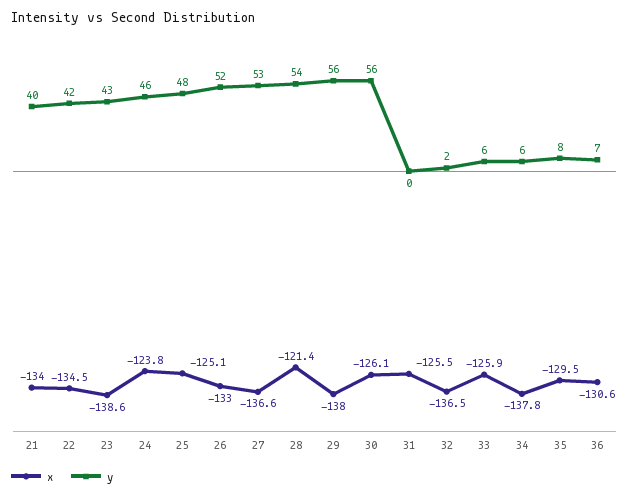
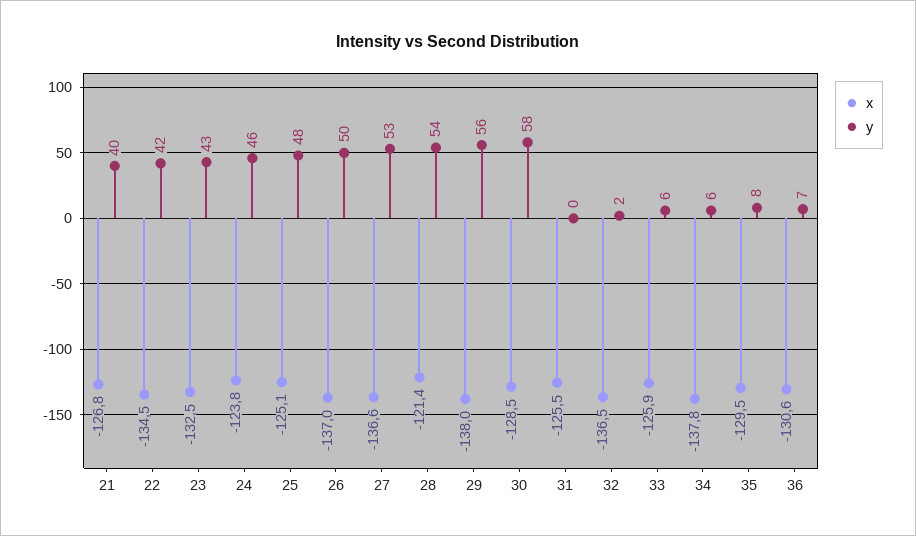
  {
    "x": {
-     "21": -134,
+     "21": -126.8,
      "22": -134.5,
-     "23": -138.6,
+     "23": -132.5,
      "24": -123.8,
      "25": -125.1,
-     "26": -133,
+     "26": -137,
      "27": -136.6,
      "28": -121.4,
      "29": -138,
-     "30": -126.1,
+     "30": -128.5,
      "31": -125.5,
      "32": -136.5,
      "33": -125.9,
      "34": -137.8,
      "35": -129.5,
      "36": -130.6
    },
    "y": {
      "21": 40,
      "22": 42,
      "23": 43,
      "24": 46,
      "25": 48,
-     "26": 52,
+     "26": 50,
      "27": 53,
      "28": 54,
      "29": 56,
-     "30": 56,
+     "30": 58,
      "31": 0,
      "32": 2,
      "33": 6,
      "34": 6,
      "35": 8,
      "36": 7
    }
  }

